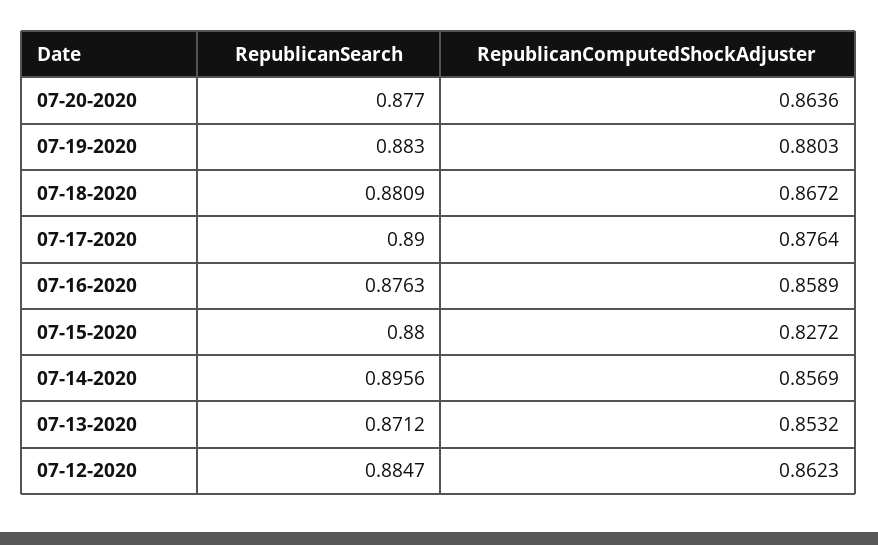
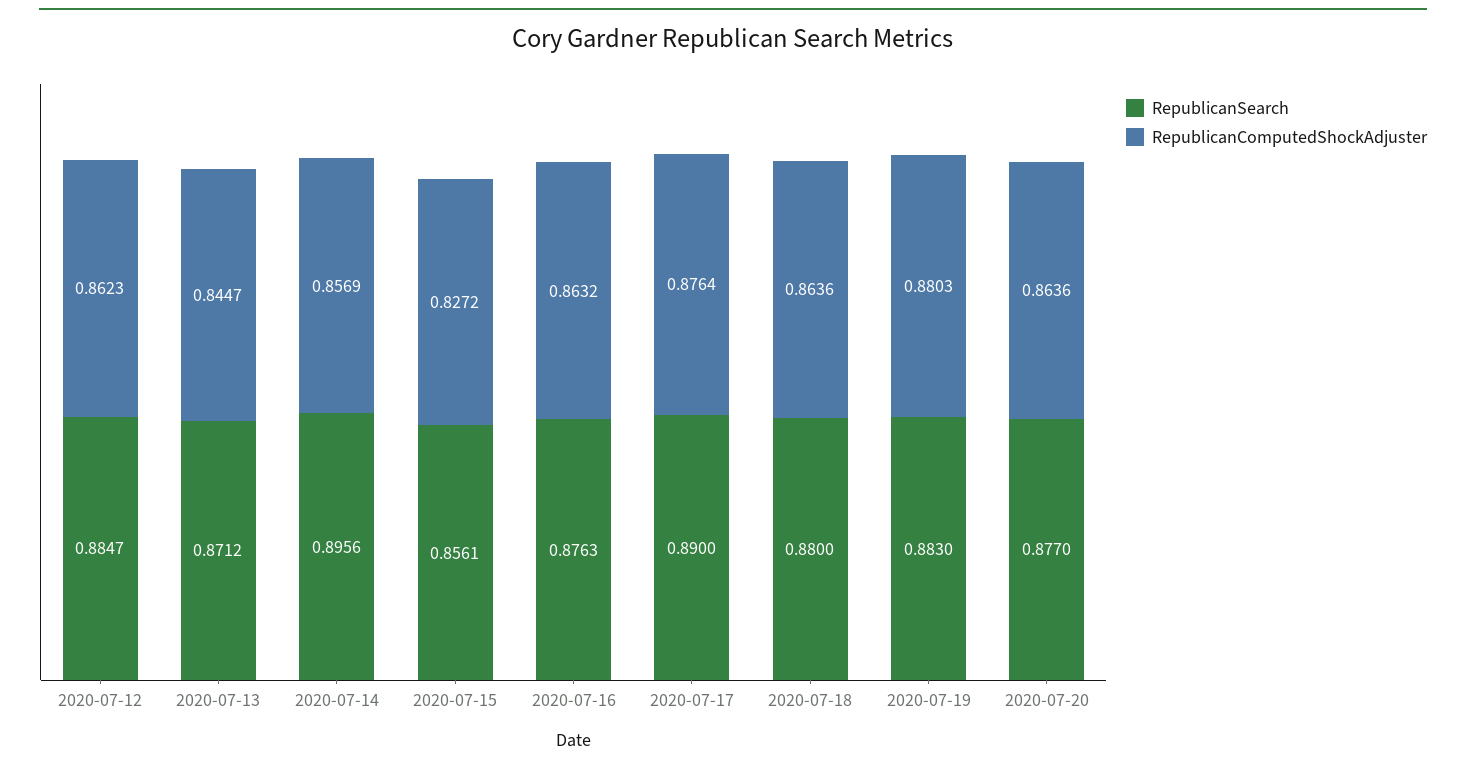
  {
    "RepublicanSearch": {
      "07-20-2020": 0.877,
      "07-19-2020": 0.883,
-     "07-18-2020": 0.8809,
+     "07-18-2020": 0.88,
      "07-17-2020": 0.89,
      "07-16-2020": 0.8763,
-     "07-15-2020": 0.88,
+     "07-15-2020": 0.8561,
      "07-14-2020": 0.8956,
      "07-13-2020": 0.8712,
      "07-12-2020": 0.8847
    },
    "RepublicanComputedShockAdjuster": {
      "07-20-2020": 0.8636,
      "07-19-2020": 0.8803,
-     "07-18-2020": 0.8672,
+     "07-18-2020": 0.8636,
      "07-17-2020": 0.8764,
-     "07-16-2020": 0.8589,
+     "07-16-2020": 0.8632,
      "07-15-2020": 0.8272,
      "07-14-2020": 0.8569,
-     "07-13-2020": 0.8532,
+     "07-13-2020": 0.8447,
      "07-12-2020": 0.8623
    }
  }

